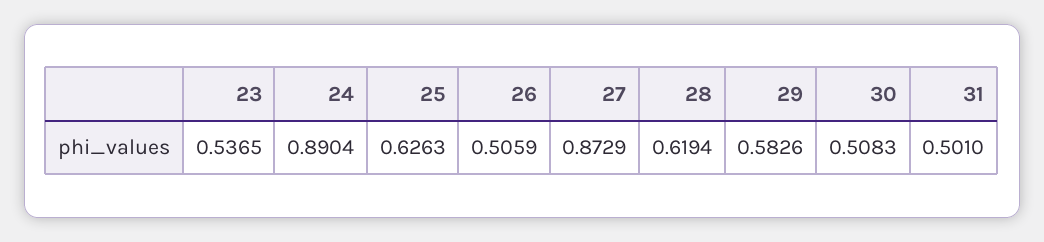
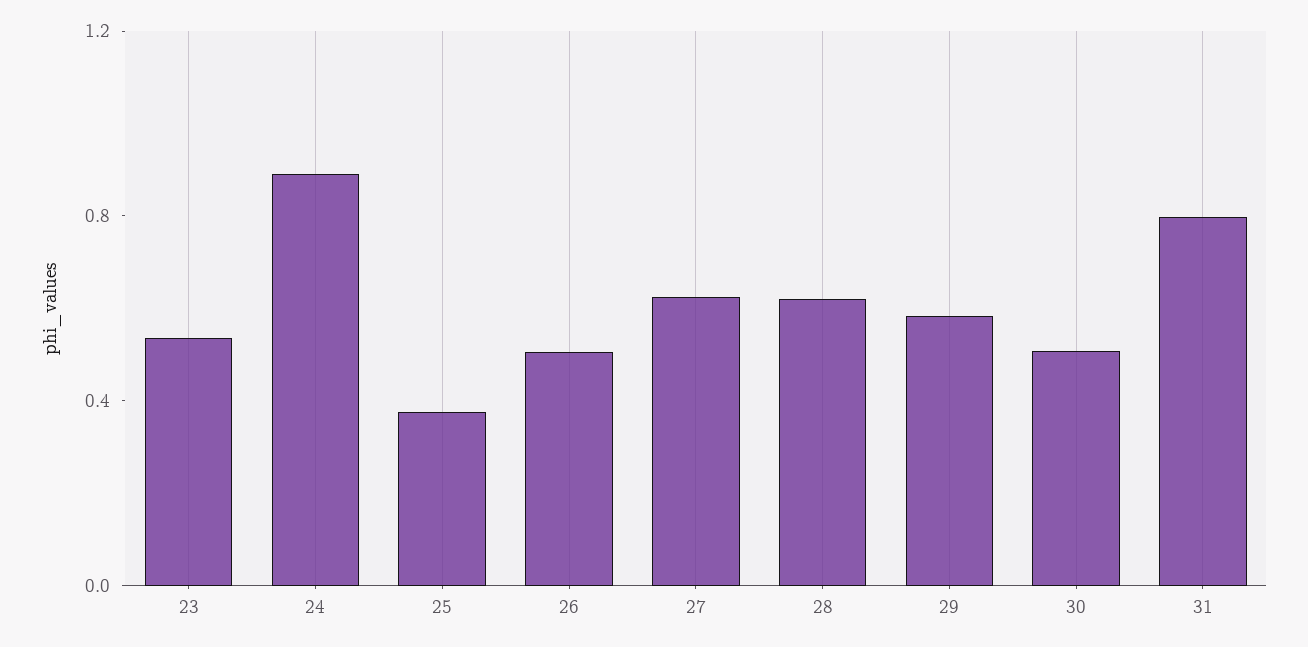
  {
    "23": 0.5365,
    "24": 0.8904,
-   "25": 0.6263,
+   "25": 0.4,
    "26": 0.5059,
-   "27": 0.8729,
+   "27": 0.6,
    "28": 0.6194,
    "29": 0.5826,
    "30": 0.5083,
-   "31": 0.501
+   "31": 0.8
  }

